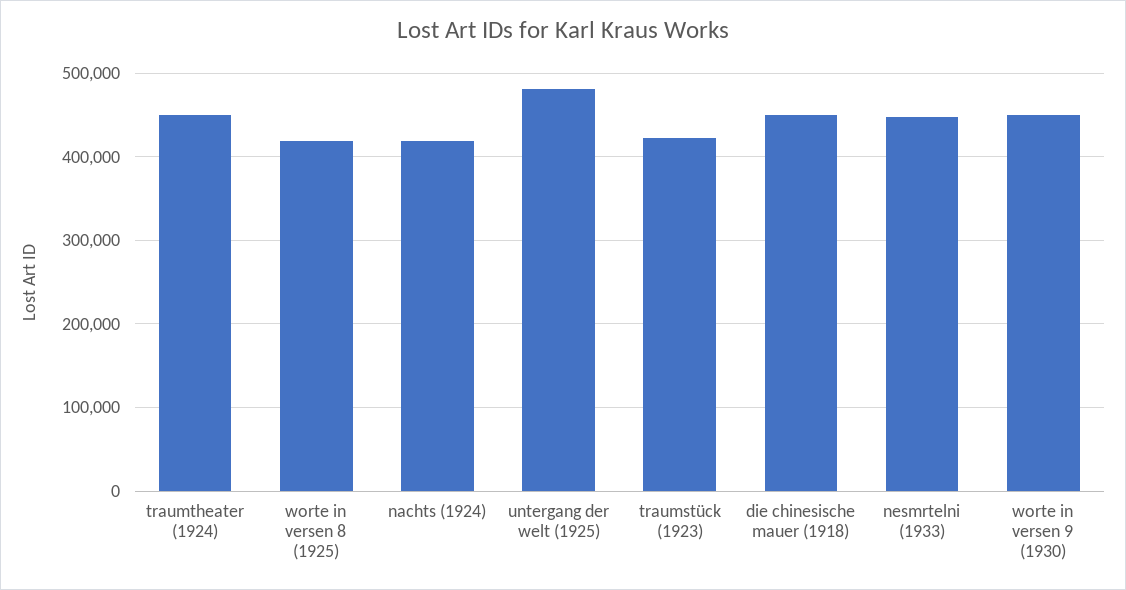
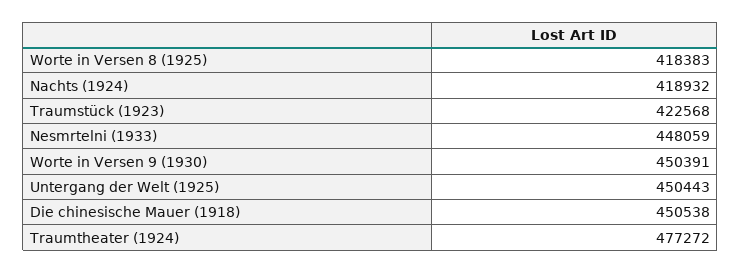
  {
-   "traumtheater (1924)": 450000,
+   "traumtheater (1924)": 477272,
    "worte in versen 8 (1925)": 418383,
    "nachts (1924)": 418932,
-   "untergang der welt (1925)": 480000,
+   "untergang der welt (1925)": 450443,
    "traumstück (1923)": 422568,
    "die chinesische mauer (1918)": 450538,
    "nesmrtelni (1933)": 448059,
    "worte in versen 9 (1930)": 450391
  }

